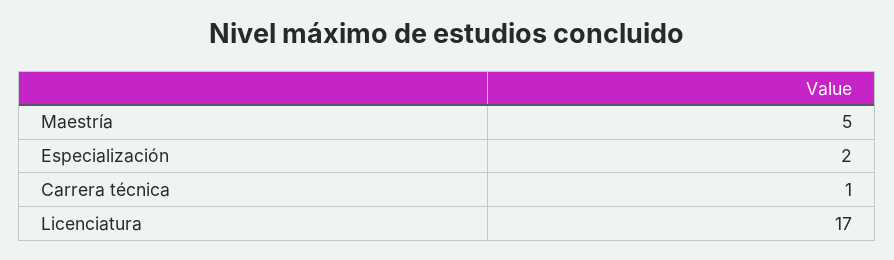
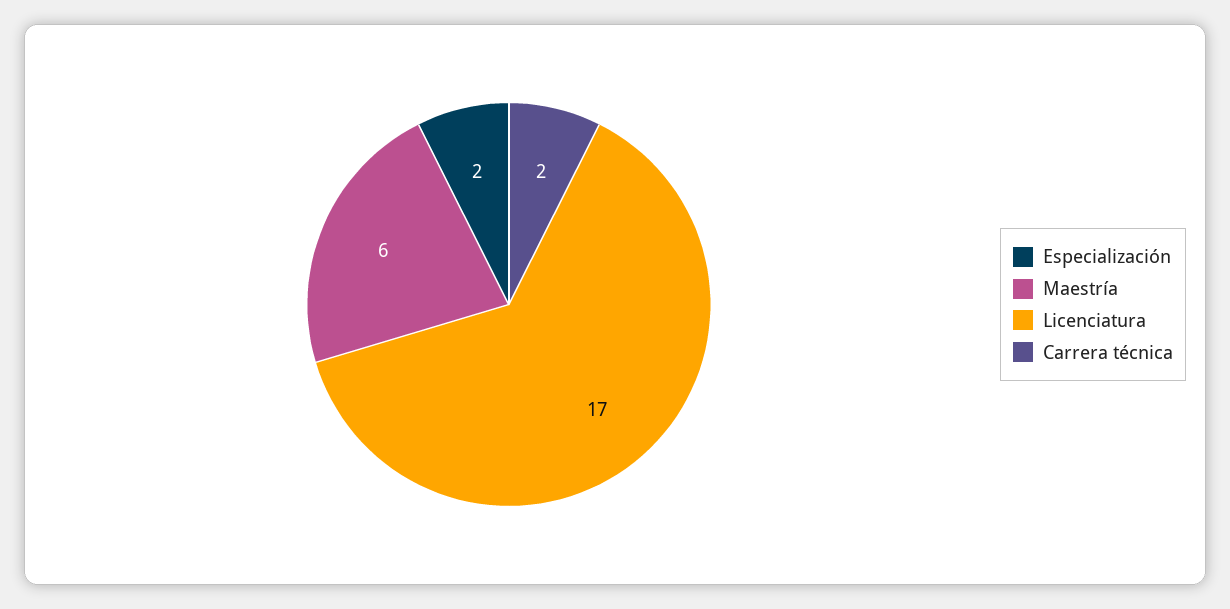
  {
-   "Maestría": 5,
+   "Maestría": 6,
    "Especialización": 2,
-   "Carrera técnica": 1,
+   "Carrera técnica": 2,
    "Licenciatura": 17
  }

